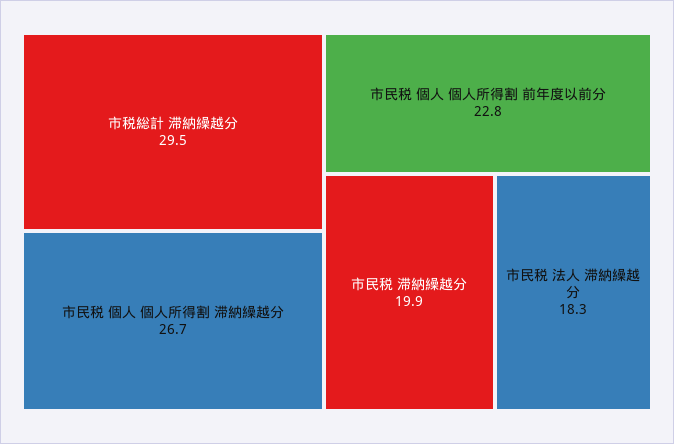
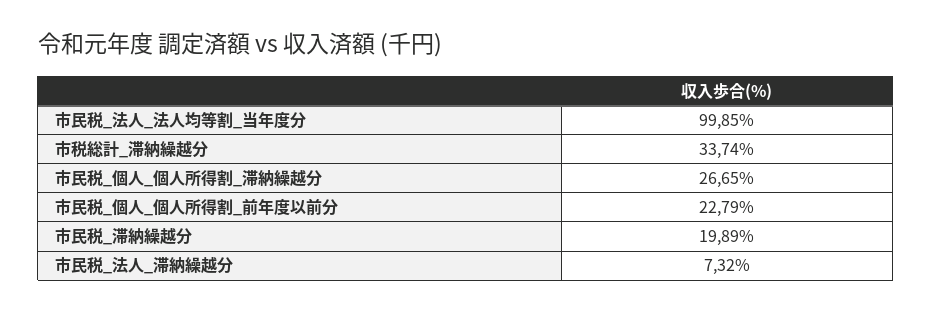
  {
-   "市税総計 滞納繰越分": 29.5,
+   "市税総計 滞納繰越分": 33.74,
    "市民税 個人 個人所得割 滞納繰越分": 26.65,
    "市民税 個人 個人所得割 前年度以前分": 22.79,
    "市民税 滞納繰越分": 19.89,
-   "市民税 法人 滞納繰越分": 18.3
+   "市民税 法人 滞納繰越分": 7.32,
+   "市民税_法人_法人均等割_当年度分": 99.85
  }

